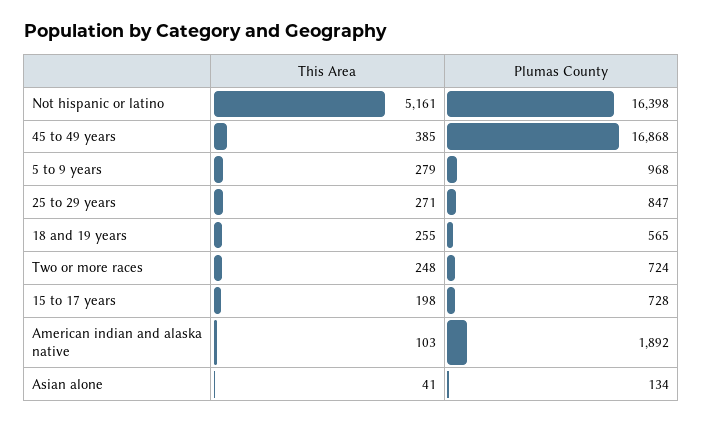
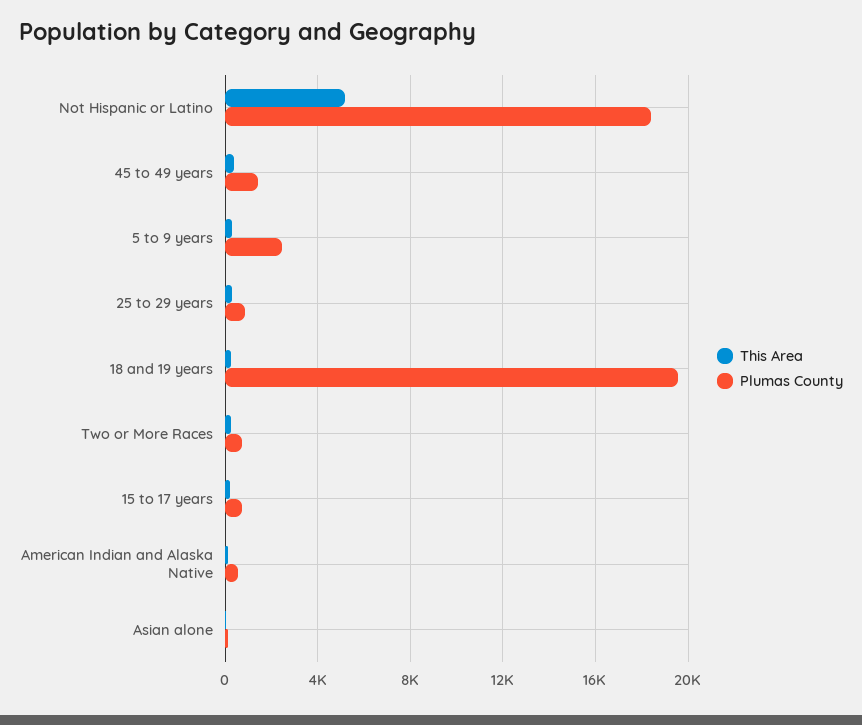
  {
    "This Area": {
      "Not hispanic or latino": 5161,
      "45 to 49 years": 385,
      "5 to 9 years": 279,
      "25 to 29 years": 271,
      "18 and 19 years": 255,
      "Two or more races": 248,
      "15 to 17 years": 198,
      "American indian and alaska native": 103,
      "Asian alone": 41
    },
    "Plumas County": {
-     "Not hispanic or latino": 16398,
+     "Not hispanic or latino": 18500,
-     "45 to 49 years": 16868,
+     "45 to 49 years": 1500,
-     "5 to 9 years": 968,
+     "5 to 9 years": 2500,
      "25 to 29 years": 847,
-     "18 and 19 years": 565,
+     "18 and 19 years": 19500,
      "Two or more races": 724,
      "15 to 17 years": 728,
-     "American indian and alaska native": 1892,
+     "American indian and alaska native": 500,
      "Asian alone": 134
    }
  }

